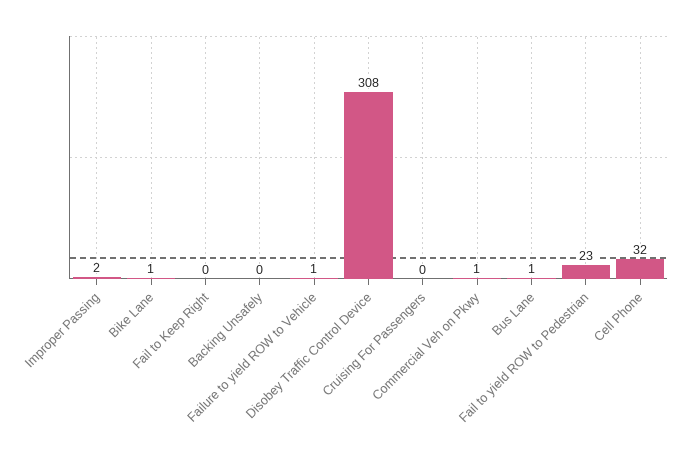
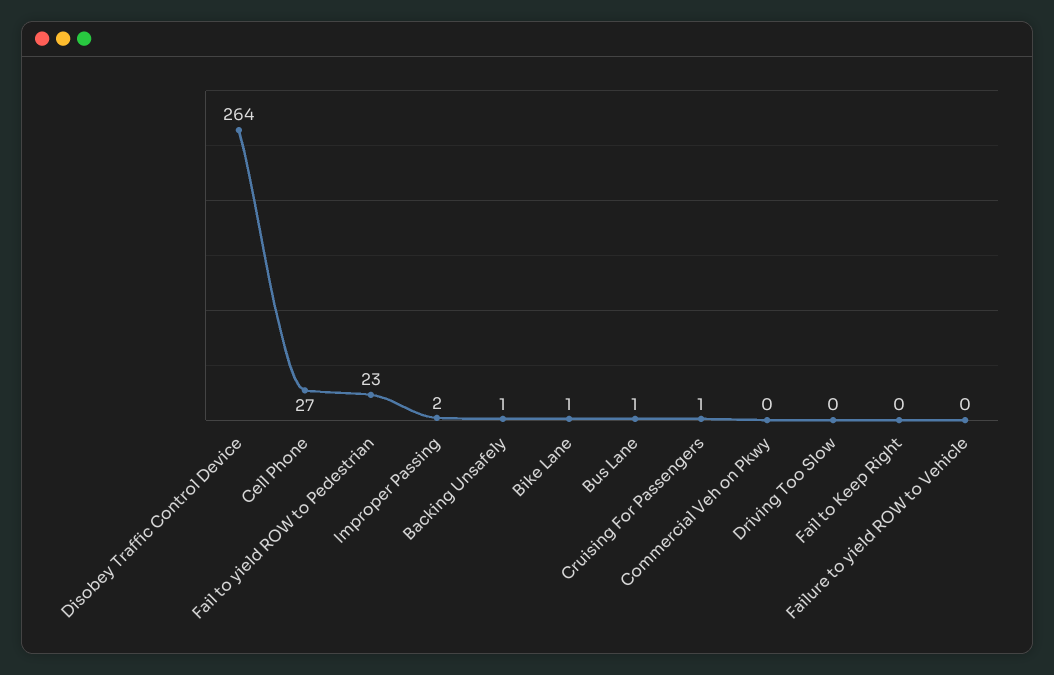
  {
    "Improper Passing": 2,
    "Bike Lane": 1,
    "Fail to Keep Right": 0,
-   "Backing Unsafely": 0,
+   "Backing Unsafely": 1,
-   "Failure to yield ROW to Vehicle": 1,
+   "Failure to yield ROW to Vehicle": 0,
-   "Disobey Traffic Control Device": 308,
+   "Disobey Traffic Control Device": 264,
-   "Cruising For Passengers": 0,
+   "Cruising For Passengers": 1,
-   "Commercial Veh on Pkwy": 1,
+   "Commercial Veh on Pkwy": 0,
    "Bus Lane": 1,
    "Fail to yield ROW to Pedestrian": 23,
-   "Cell Phone": 32
+   "Cell Phone": 27,
+   "Driving Too Slow": 0
  }

